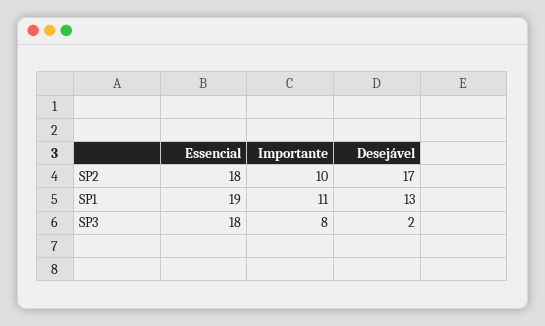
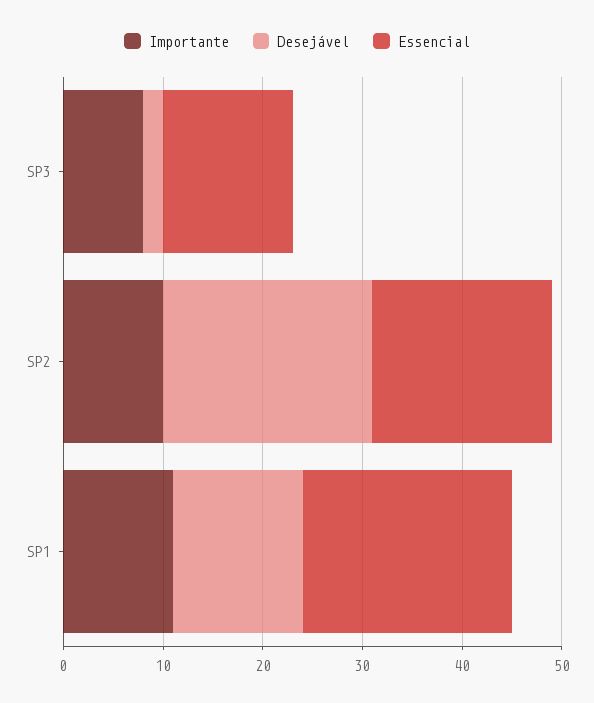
  {
    "Essencial": {
      "SP2": 18,
-     "SP1": 19,
+     "SP1": 21,
-     "SP3": 18
+     "SP3": 13
    },
    "Importante": {
      "SP2": 10,
      "SP1": 11,
      "SP3": 8
    },
    "Desejável": {
-     "SP2": 17,
+     "SP2": 21,
      "SP1": 13,
      "SP3": 2
    }
  }

